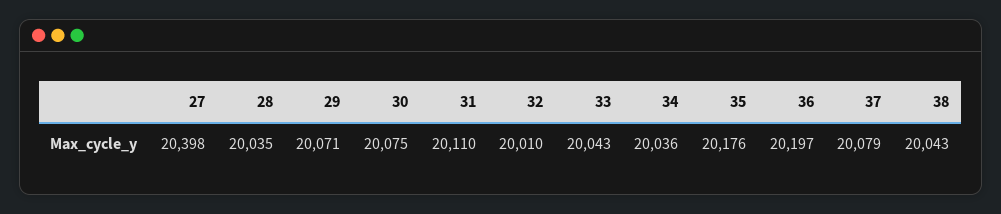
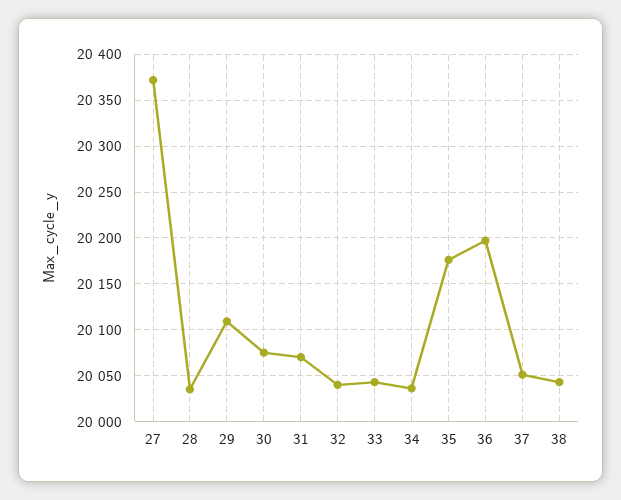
  {
-   "27": 20398,
+   "27": 20370,
    "28": 20035,
-   "29": 20071,
+   "29": 20110,
    "30": 20075,
-   "31": 20110,
+   "31": 20070,
-   "32": 20010,
+   "32": 20040,
    "33": 20043,
    "34": 20036,
    "35": 20176,
    "36": 20197,
-   "37": 20079,
+   "37": 20050,
    "38": 20043
  }

